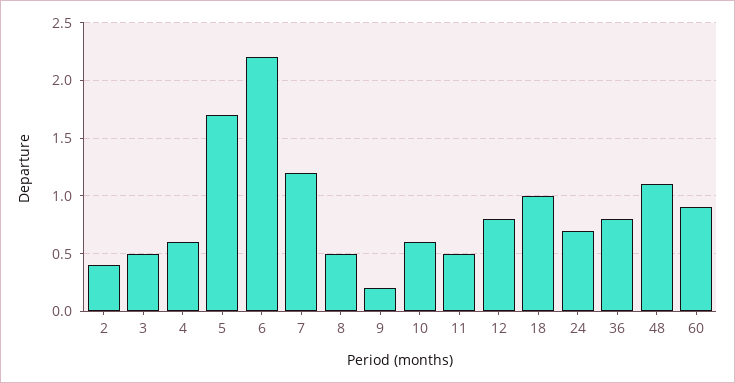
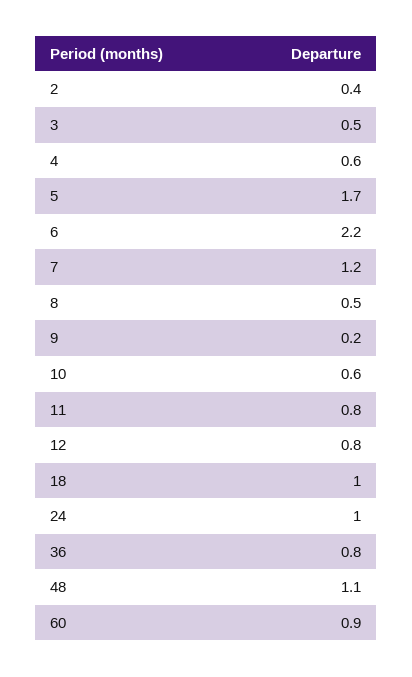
  {
    "2": 0.4,
    "3": 0.5,
    "4": 0.6,
    "5": 1.7,
    "6": 2.2,
    "7": 1.2,
    "8": 0.5,
    "9": 0.2,
    "10": 0.6,
-   "11": 0.5,
+   "11": 0.8,
    "12": 0.8,
    "18": 1,
-   "24": 0.7,
+   "24": 1,
    "36": 0.8,
    "48": 1.1,
    "60": 0.9
  }

